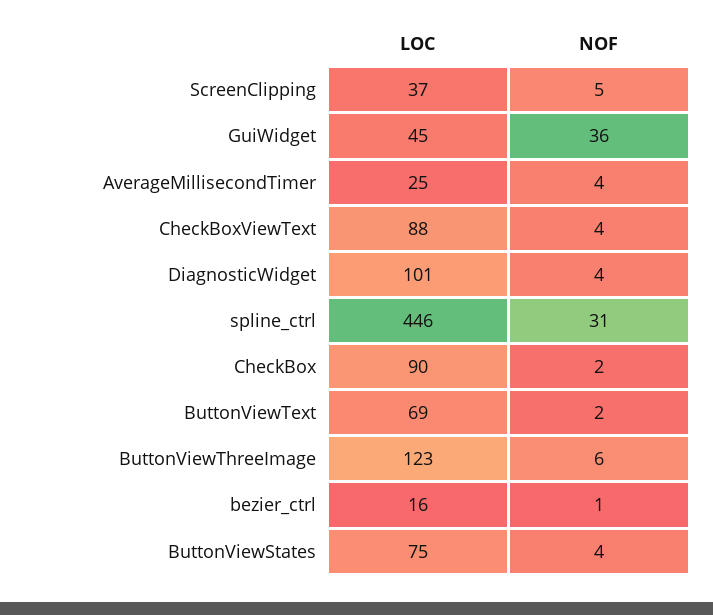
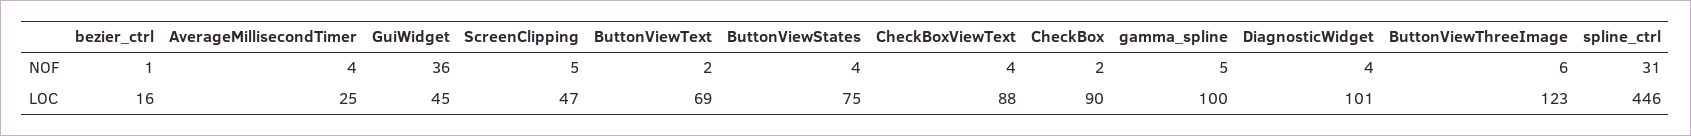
  {
    "LOC": {
-     "ScreenClipping": 37,
+     "ScreenClipping": 47,
      "GuiWidget": 45,
      "AverageMillisecondTimer": 25,
      "CheckBoxViewText": 88,
      "DiagnosticWidget": 101,
      "spline_ctrl": 446,
      "CheckBox": 90,
      "ButtonViewText": 69,
      "ButtonViewThreeImage": 123,
      "bezier_ctrl": 16,
-     "ButtonViewStates": 75
+     "ButtonViewStates": 75,
+     "gamma_spline": 100
    },
    "NOF": {
      "ScreenClipping": 5,
      "GuiWidget": 36,
      "AverageMillisecondTimer": 4,
      "CheckBoxViewText": 4,
      "DiagnosticWidget": 4,
      "spline_ctrl": 31,
      "CheckBox": 2,
      "ButtonViewText": 2,
      "ButtonViewThreeImage": 6,
      "bezier_ctrl": 1,
-     "ButtonViewStates": 4
+     "ButtonViewStates": 4,
+     "gamma_spline": 5
    }
  }

